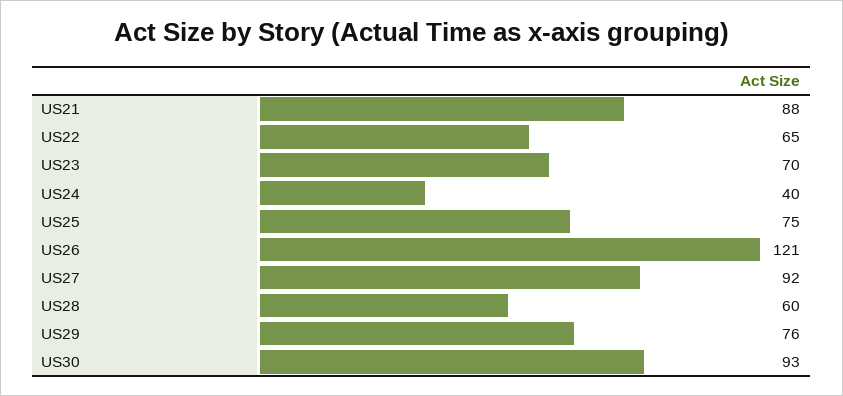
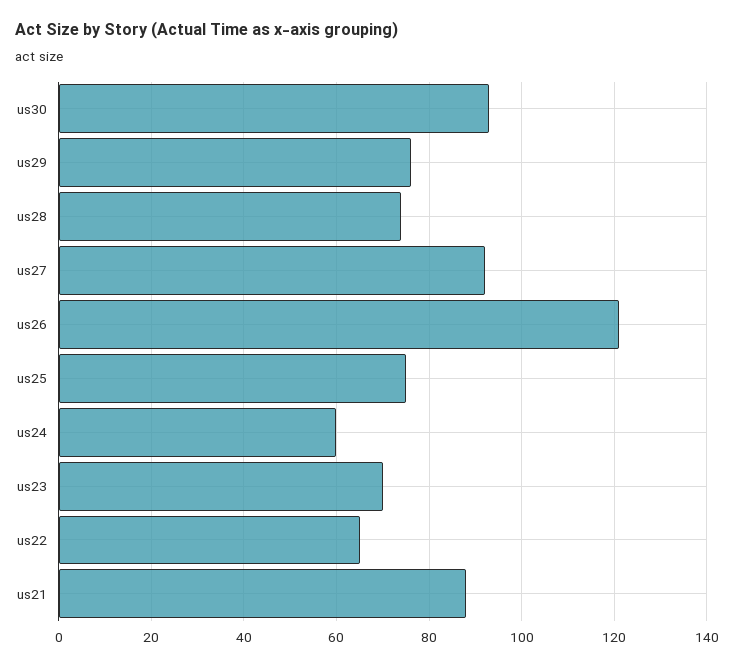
  {
    "US21": 88,
    "US22": 65,
    "US23": 70,
-   "US24": 40,
+   "US24": 60,
    "US25": 75,
    "US26": 121,
    "US27": 92,
-   "US28": 60,
+   "US28": 75,
    "US29": 76,
    "US30": 93
  }

